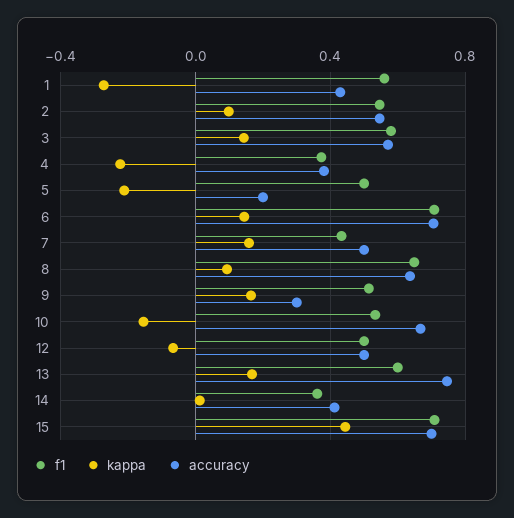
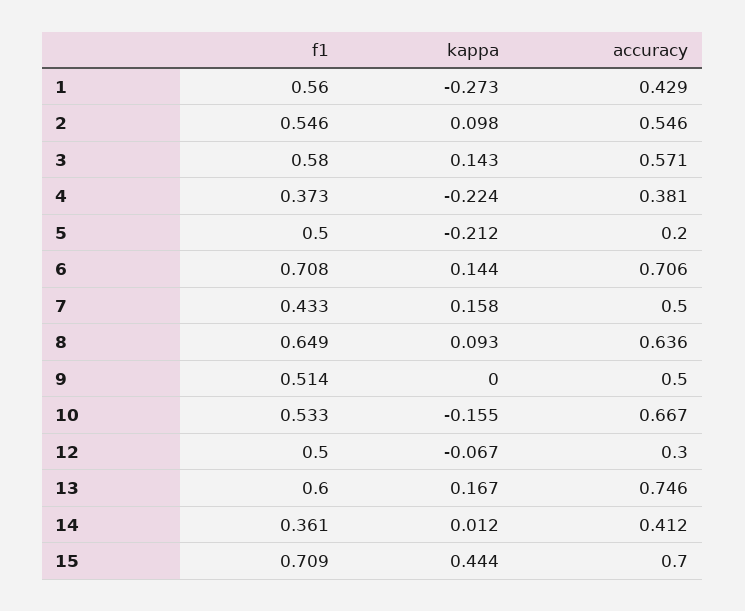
  {
    "f1": {
      "1": 0.56,
      "2": 0.546,
      "3": 0.58,
      "4": 0.373,
      "5": 0.5,
      "6": 0.708,
      "7": 0.433,
      "8": 0.649,
      "9": 0.514,
      "10": 0.533,
      "12": 0.5,
      "13": 0.6,
      "14": 0.361,
      "15": 0.709
    },
    "kappa": {
      "1": -0.273,
      "2": 0.098,
      "3": 0.143,
      "4": -0.224,
      "5": -0.212,
      "6": 0.144,
      "7": 0.158,
      "8": 0.093,
-     "9": 0.15,
+     "9": 0,
      "10": -0.155,
      "12": -0.067,
      "13": 0.167,
      "14": 0.012,
      "15": 0.444
    },
    "accuracy": {
      "1": 0.429,
      "2": 0.546,
      "3": 0.571,
      "4": 0.381,
      "5": 0.2,
      "6": 0.706,
      "7": 0.5,
      "8": 0.636,
-     "9": 0.3,
+     "9": 0.5,
      "10": 0.667,
-     "12": 0.5,
+     "12": 0.3,
      "13": 0.746,
      "14": 0.412,
      "15": 0.7
    }
  }

